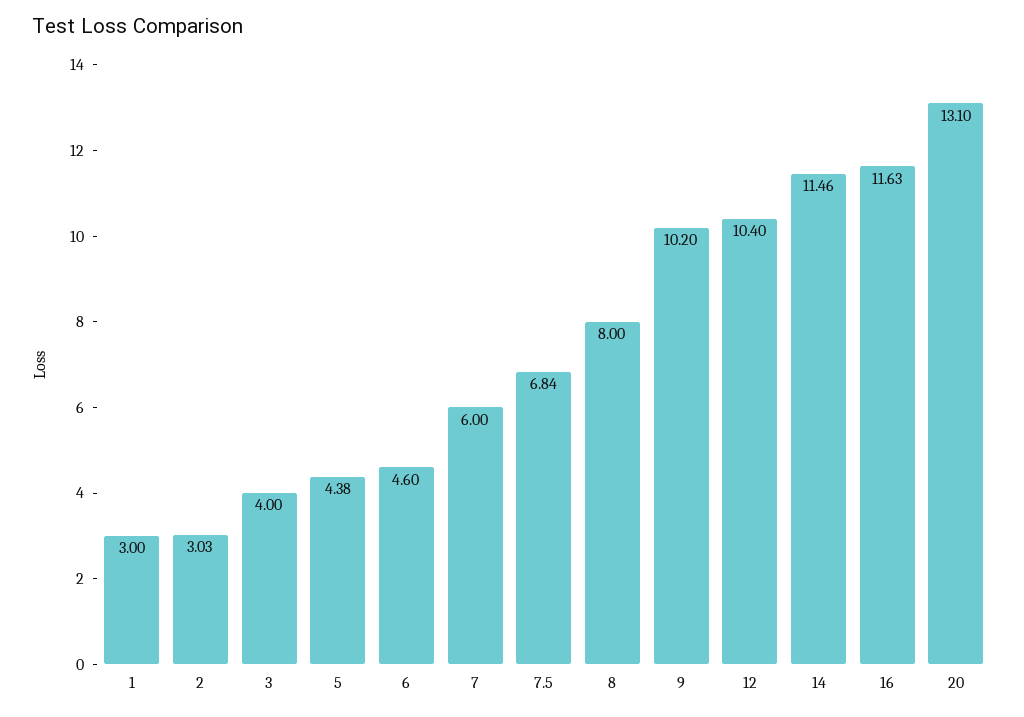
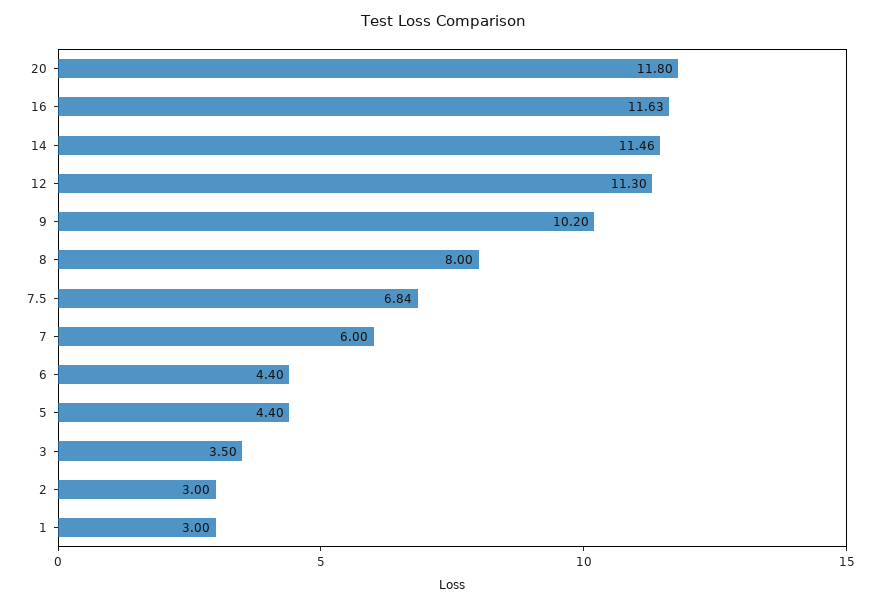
  {
    "1": 3,
-   "2": 3.03,
+   "2": 3,
-   "3": 4,
+   "3": 3.5,
-   "5": 4.38,
+   "5": 4.4,
-   "6": 4.6,
+   "6": 4.4,
    "7": 6,
    "7.5": 6.84,
    "8": 8,
    "9": 10.2,
-   "12": 10.4,
+   "12": 11.3,
    "14": 11.46,
    "16": 11.63,
-   "20": 13.1
+   "20": 11.8
  }

